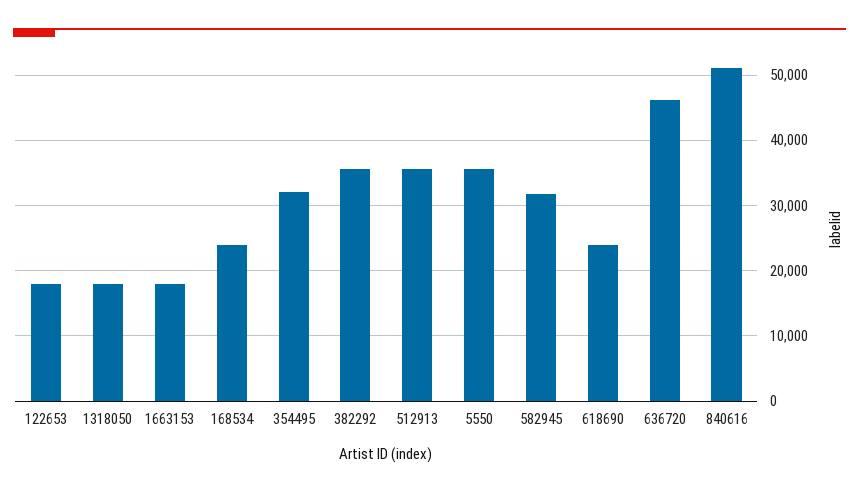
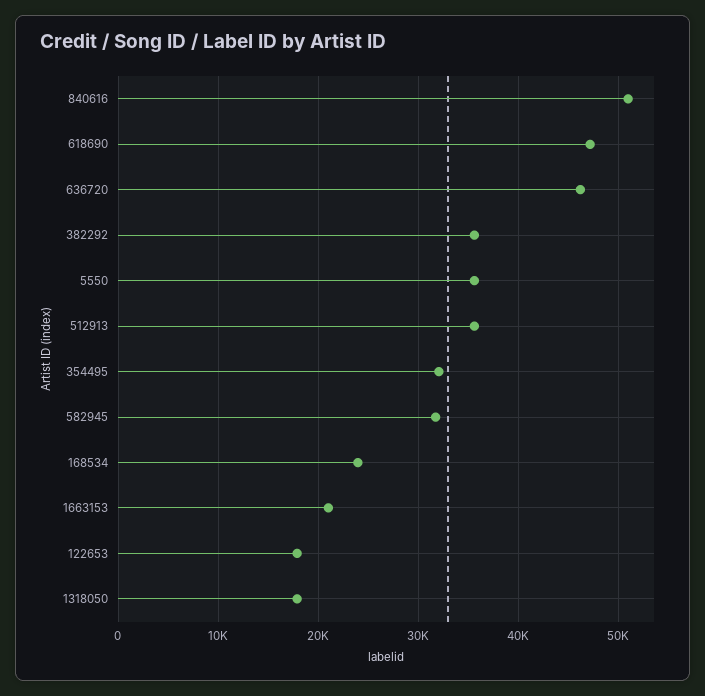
  {
    "122653": 18000,
    "1318050": 18000,
-   "1663153": 18000,
+   "1663153": 21000,
    "168534": 24000,
    "354495": 32000,
    "382292": 36000,
    "512913": 36000,
    "5550": 36000,
    "582945": 32000,
-   "618690": 24000,
+   "618690": 47000,
    "636720": 46000,
    "840616": 51000
  }

